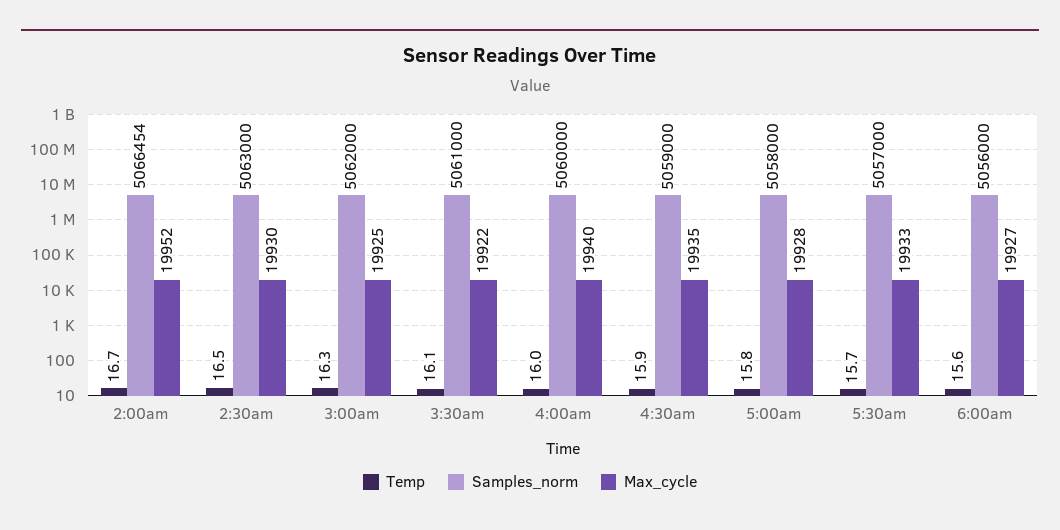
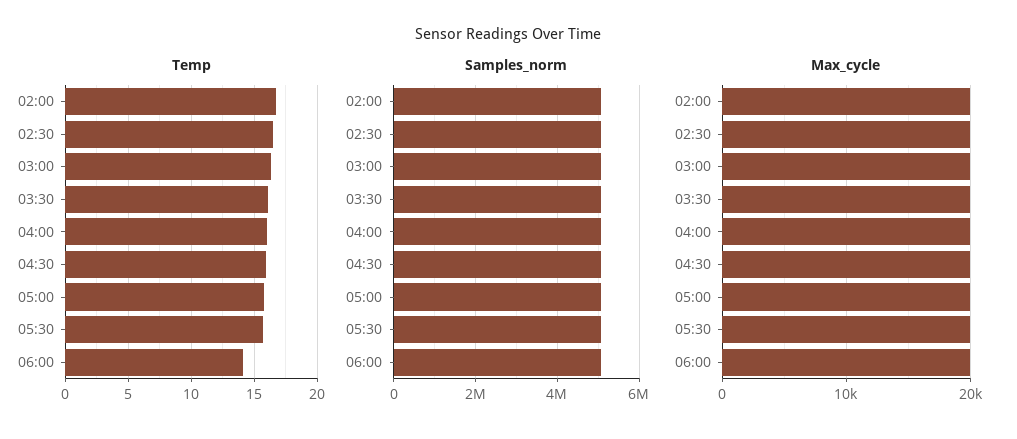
  {
    "Temp": {
      "2:00am": 16.7,
      "2:30am": 16.5,
      "3:00am": 16.3,
      "3:30am": 16.1,
      "4:00am": 16,
      "4:30am": 15.9,
      "5:00am": 15.8,
      "5:30am": 15.7,
-     "6:00am": 15.6
+     "6:00am": 14
    },
    "Samples_norm": {
      "2:00am": 5066454,
      "2:30am": 5063000,
      "3:00am": 5062000,
      "3:30am": 5061000,
      "4:00am": 5060000,
      "4:30am": 5059000,
      "5:00am": 5058000,
      "5:30am": 5057000,
      "6:00am": 5056000
    },
    "Max_cycle": {
      "2:00am": 19952,
      "2:30am": 19930,
      "3:00am": 19925,
      "3:30am": 19922,
      "4:00am": 19940,
      "4:30am": 19935,
      "5:00am": 19928,
      "5:30am": 19933,
      "6:00am": 19927
    }
  }

